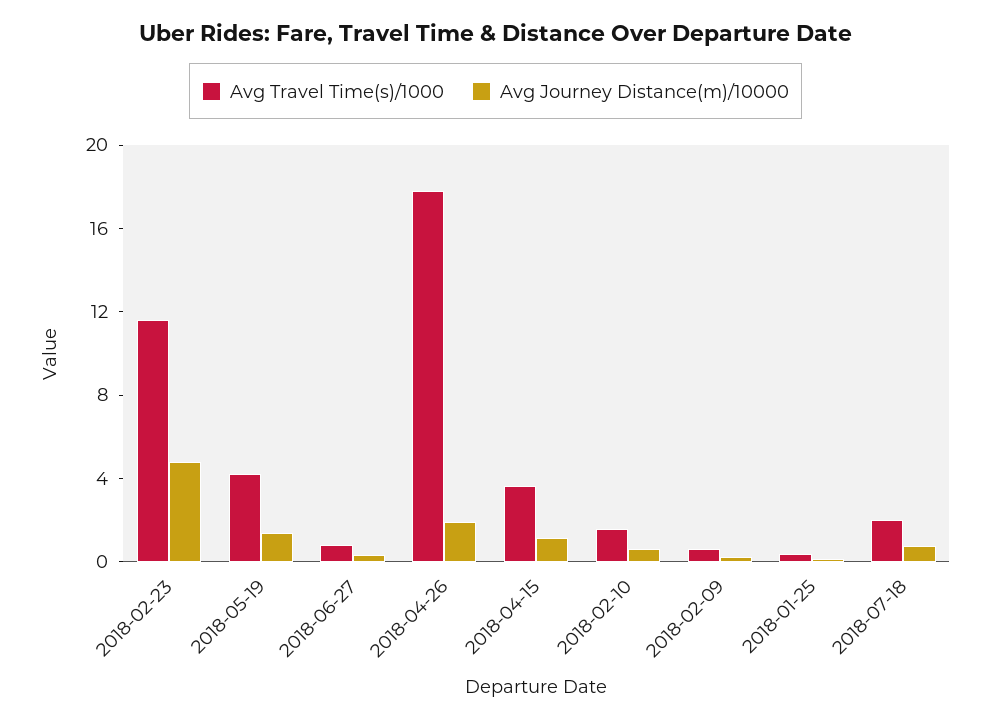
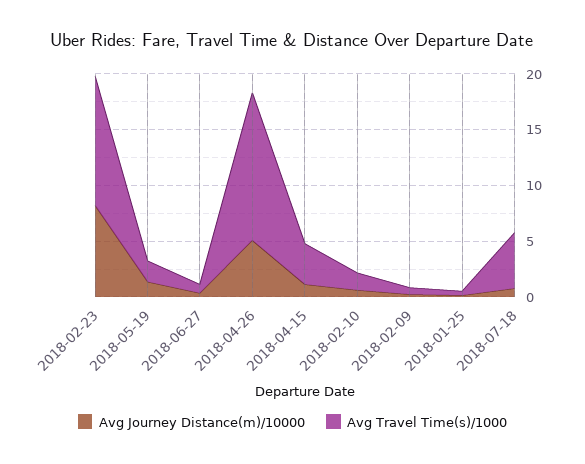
  {
    "Avg Travel Time(s)/1000": {
      "2018-02-23": 12,
-     "2018-05-19": 4,
+     "2018-05-19": 2,
      "2018-06-27": 1,
-     "2018-04-26": 18,
+     "2018-04-26": 13,
      "2018-04-15": 4,
      "2018-02-10": 2,
      "2018-02-09": 1,
      "2018-01-25": 0,
-     "2018-07-18": 2
+     "2018-07-18": 5
    },
    "Avg Journey Distance(m)/10000": {
-     "2018-02-23": 5,
+     "2018-02-23": 8,
      "2018-05-19": 1,
      "2018-06-27": 0,
-     "2018-04-26": 2,
+     "2018-04-26": 5,
      "2018-04-15": 1,
      "2018-02-10": 1,
      "2018-02-09": 0,
      "2018-01-25": 0,
      "2018-07-18": 1
    }
  }

